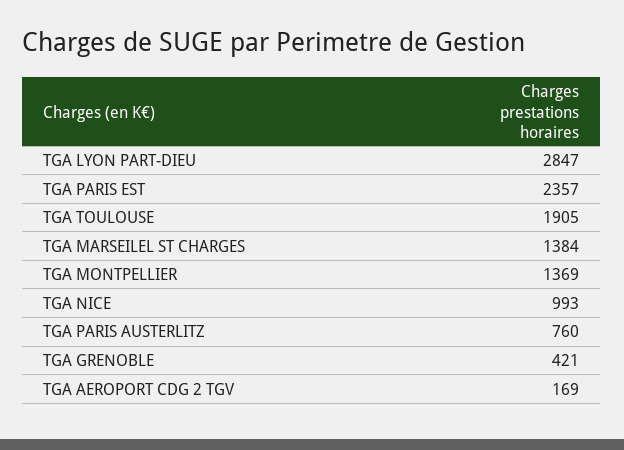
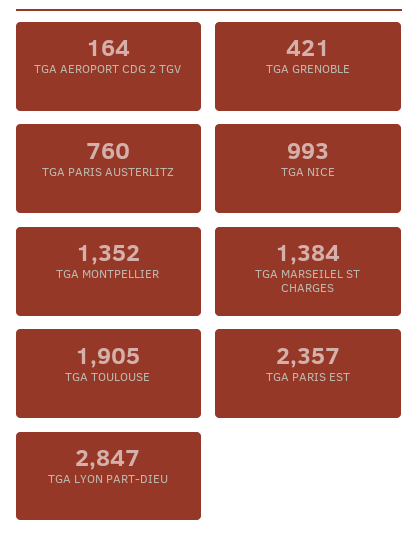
  {
    "TGA LYON PART-DIEU": 2847,
    "TGA PARIS EST": 2357,
    "TGA TOULOUSE": 1905,
    "TGA MARSEILEL ST CHARGES": 1384,
-   "TGA MONTPELLIER": 1369,
+   "TGA MONTPELLIER": 1352,
    "TGA NICE": 993,
    "TGA PARIS AUSTERLITZ": 760,
    "TGA GRENOBLE": 421,
-   "TGA AEROPORT CDG 2 TGV": 169
+   "TGA AEROPORT CDG 2 TGV": 164
  }

